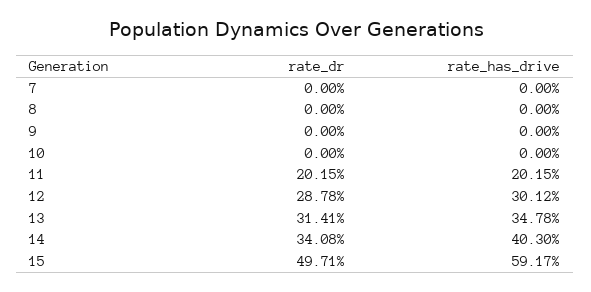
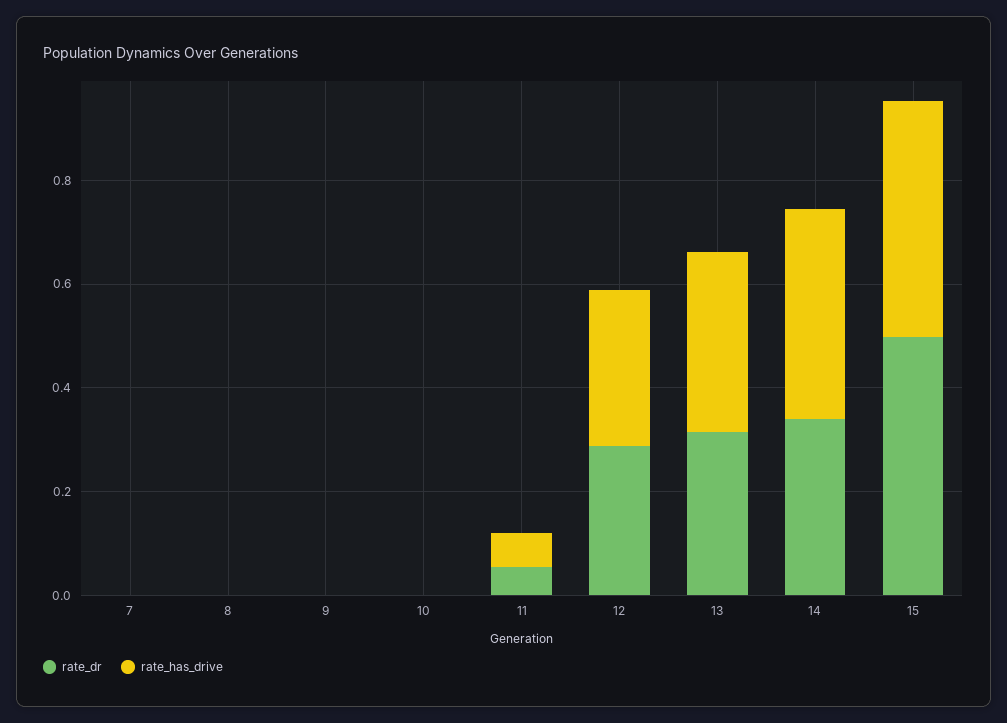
  {
    "rate_dr": {
      "7": 0,
      "8": 0,
      "9": 0,
      "10": 0,
-     "11": 0.2015,
+     "11": 0.05,
      "12": 0.2878,
      "13": 0.3141,
      "14": 0.3408,
      "15": 0.4971
    },
    "rate_has_drive": {
      "7": 0,
      "8": 0,
      "9": 0,
      "10": 0,
-     "11": 0.2015,
+     "11": 0.05,
      "12": 0.3012,
      "13": 0.3478,
      "14": 0.403,
-     "15": 0.5917
+     "15": 0.45
    }
  }

